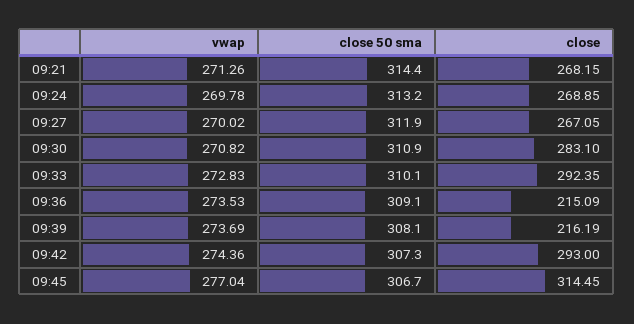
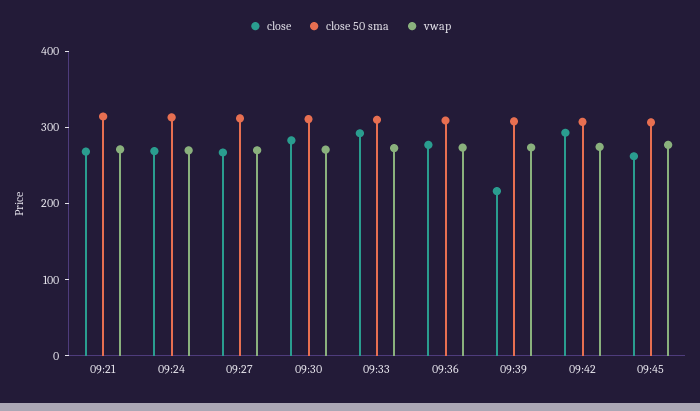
  {
    "vwap": {
      "09:21": 271.26,
      "09:24": 269.78,
      "09:27": 270.02,
      "09:30": 270.82,
      "09:33": 272.83,
      "09:36": 273.53,
      "09:39": 273.69,
      "09:42": 274.36,
      "09:45": 277.04
    },
    "close 50 sma": {
      "09:21": 314.4,
      "09:24": 313.2,
      "09:27": 311.9,
      "09:30": 310.9,
      "09:33": 310.1,
      "09:36": 309.1,
      "09:39": 308.1,
      "09:42": 307.3,
      "09:45": 306.7
    },
    "close": {
      "09:21": 268.15,
      "09:24": 268.85,
      "09:27": 267.05,
      "09:30": 283.1,
      "09:33": 292.35,
-     "09:36": 215.09,
+     "09:36": 280,
      "09:39": 216.19,
      "09:42": 293,
-     "09:45": 314.45
+     "09:45": 260
    }
  }

